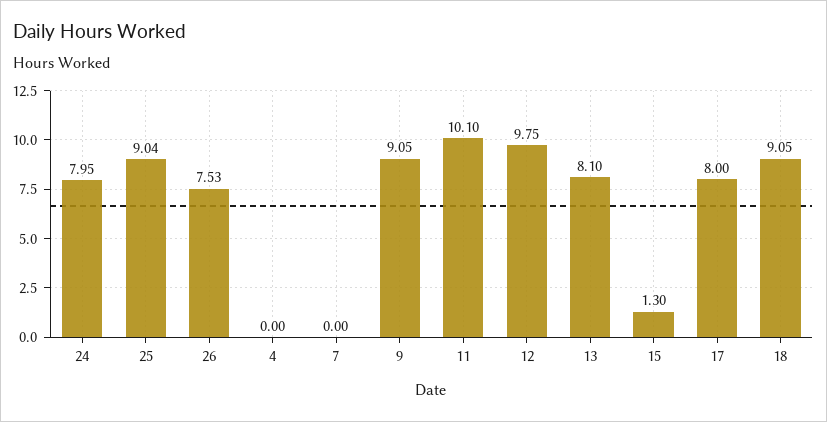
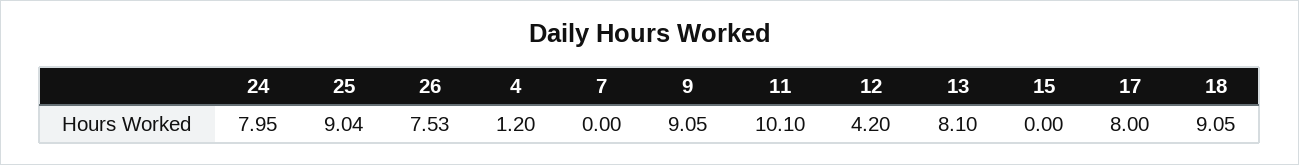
  {
    "24": 7.95,
    "25": 9.04,
    "26": 7.53,
-   "4": 0,
+   "4": 1.2,
    "7": 0,
    "9": 9.05,
    "11": 10.1,
-   "12": 9.75,
+   "12": 4.2,
    "13": 8.1,
-   "15": 1.3,
+   "15": 0,
    "17": 8,
    "18": 9.05
  }

